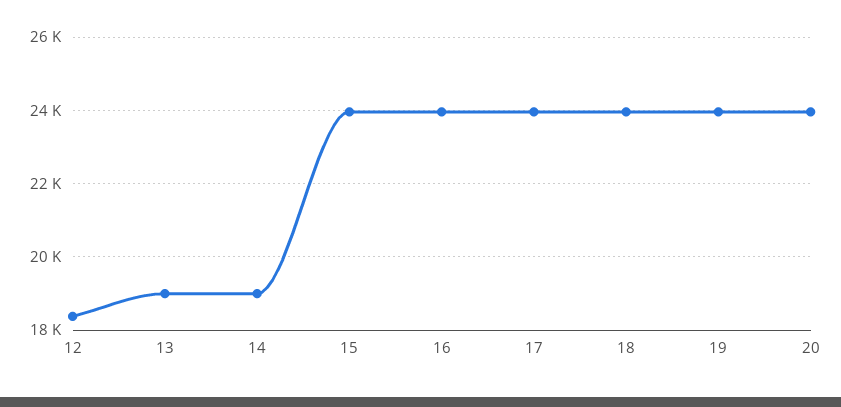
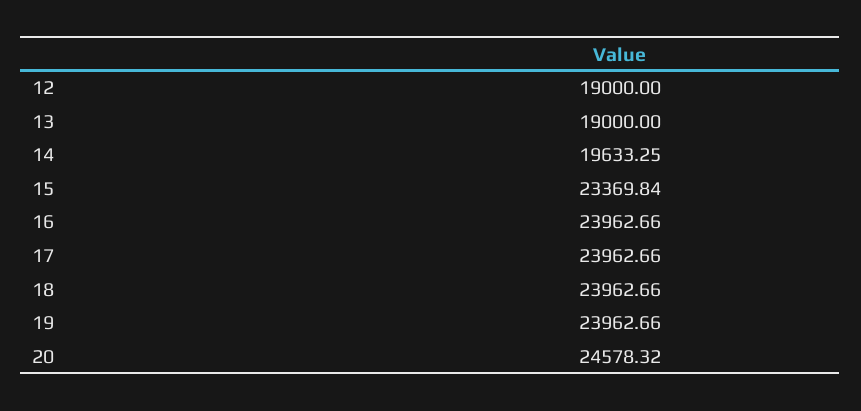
  {
-   "12": 18400,
+   "12": 19000,
    "13": 19000,
-   "14": 19000,
+   "14": 19633.25,
-   "15": 24000,
+   "15": 23369.84,
    "16": 23962.66,
    "17": 23962.66,
    "18": 23962.66,
    "19": 23962.66,
-   "20": 24000
+   "20": 24578.32
  }

